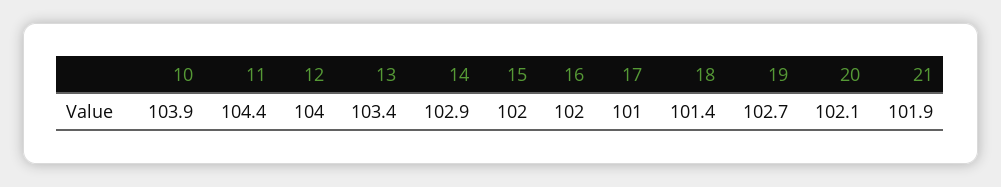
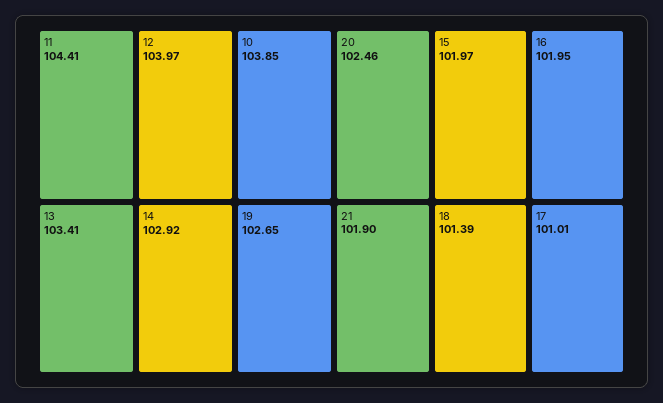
  {
    "10": 103.85,
    "11": 104.41,
    "12": 103.97,
    "13": 103.41,
    "14": 102.92,
    "15": 101.97,
    "16": 101.95,
    "17": 101.01,
    "18": 101.39,
    "19": 102.65,
-   "20": 102.1,
+   "20": 102.46,
    "21": 101.9
  }

